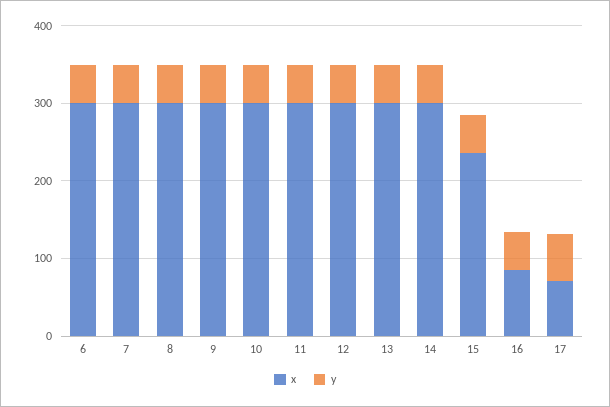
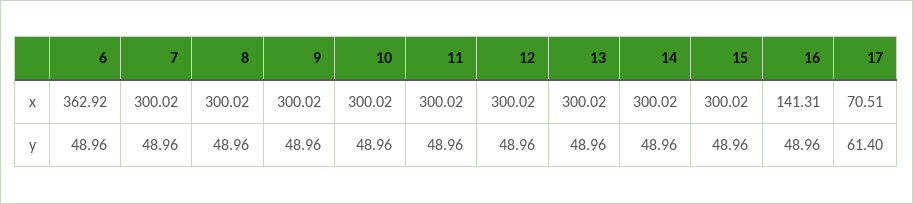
  {
    "x": {
-     "6": 300,
+     "6": 362.92,
      "7": 300.02,
      "8": 300.02,
      "9": 300.02,
      "10": 300.02,
      "11": 300.02,
      "12": 300.02,
      "13": 300.02,
      "14": 300.02,
-     "15": 240,
+     "15": 300.02,
-     "16": 80,
+     "16": 141.31,
      "17": 70.51
    },
    "y": {
      "6": 48.96,
      "7": 48.96,
      "8": 48.96,
      "9": 48.96,
      "10": 48.96,
      "11": 48.96,
      "12": 48.96,
      "13": 48.96,
      "14": 48.96,
      "15": 48.96,
      "16": 48.96,
      "17": 61.4
    }
  }

